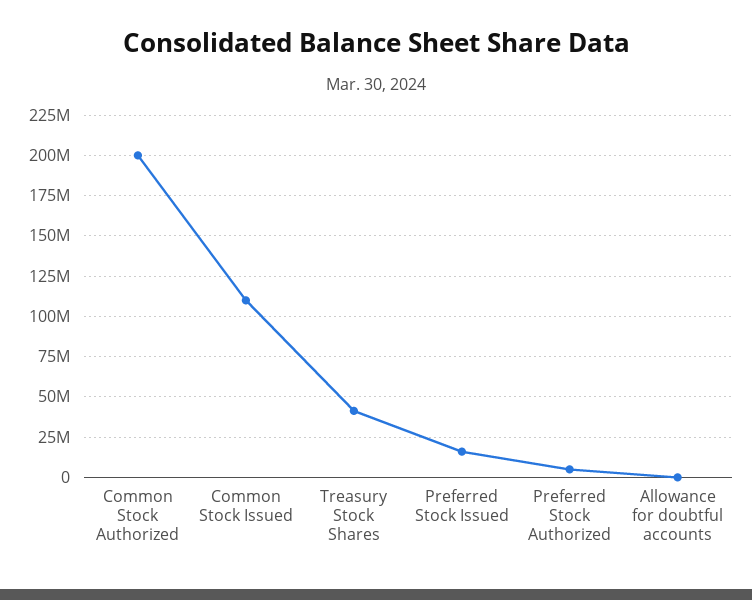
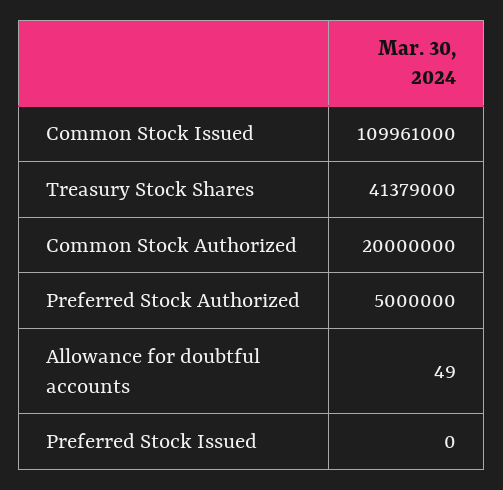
  {
-   "Common Stock Authorized": 200000000,
+   "Common Stock Authorized": 20000000,
    "Common Stock Issued": 109961000,
    "Treasury Stock Shares": 41379000,
-   "Preferred Stock Issued": 15000000,
+   "Preferred Stock Issued": 0,
    "Preferred Stock Authorized": 5000000,
    "Allowance for doubtful accounts": 49
  }

